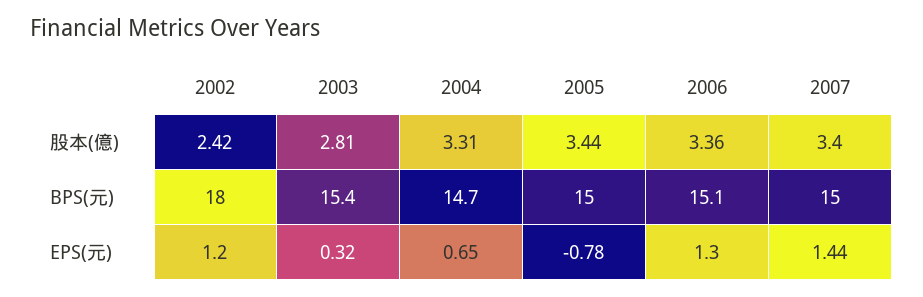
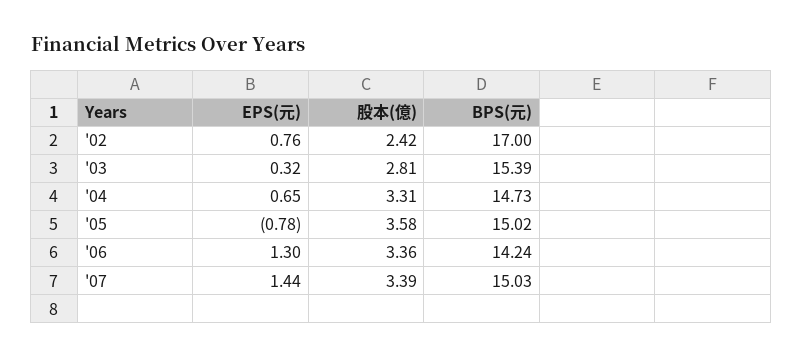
  {
    "2002": {
      "股本(億)": 2.42,
-     "BPS(元)": 18,
+     "BPS(元)": 17,
-     "EPS(元)": 1.2
+     "EPS(元)": 0.76
    },
    "2003": {
      "股本(億)": 2.81,
      "BPS(元)": 15.39,
      "EPS(元)": 0.32
    },
    "2004": {
      "股本(億)": 3.31,
      "BPS(元)": 14.73,
      "EPS(元)": 0.65
    },
    "2005": {
-     "股本(億)": 3.44,
+     "股本(億)": 3.58,
      "BPS(元)": 15.02,
      "EPS(元)": -0.78
    },
    "2006": {
      "股本(億)": 3.36,
-     "BPS(元)": 15.1,
+     "BPS(元)": 14.24,
      "EPS(元)": 1.3
    },
    "2007": {
-     "股本(億)": 3.4,
+     "股本(億)": 3.39,
      "BPS(元)": 15.03,
      "EPS(元)": 1.44
    }
  }

